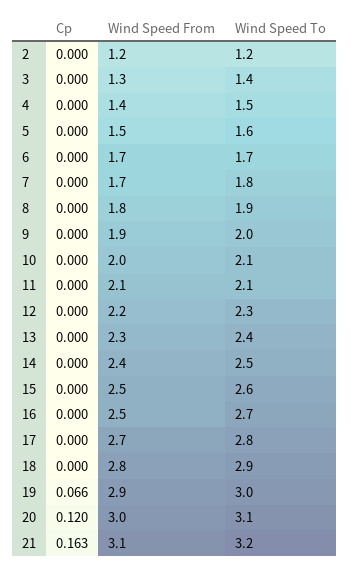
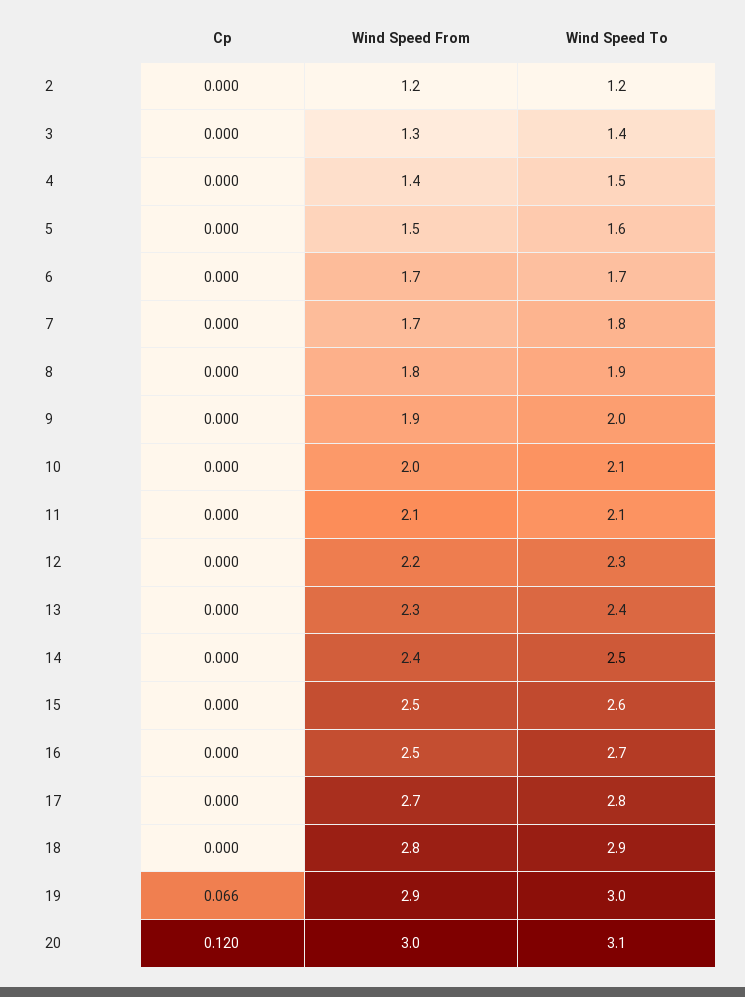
  {
    "Cp": {
      "2": 0,
      "3": 0,
      "4": 0,
      "5": 0,
      "6": 0,
      "7": 0,
      "8": 0,
      "9": 0,
      "10": 0,
      "11": 0,
      "12": 0,
      "13": 0,
      "14": 0,
      "15": 0,
      "16": 0,
      "17": 0,
      "18": 0,
      "19": 0.066,
-     "20": 0.12,
+     "20": 0.12
-     "21": 0.163
    },
    "Wind Speed From": {
      "2": 1.2,
      "3": 1.3,
      "4": 1.4,
      "5": 1.5,
      "6": 1.7,
      "7": 1.7,
      "8": 1.8,
      "9": 1.9,
      "10": 2,
      "11": 2.1,
      "12": 2.2,
      "13": 2.3,
      "14": 2.4,
      "15": 2.5,
      "16": 2.5,
      "17": 2.7,
      "18": 2.8,
      "19": 2.9,
-     "20": 3,
+     "20": 3
-     "21": 3.1
    },
    "Wind Speed To": {
      "2": 1.2,
      "3": 1.4,
      "4": 1.5,
      "5": 1.6,
      "6": 1.7,
      "7": 1.8,
      "8": 1.9,
      "9": 2,
      "10": 2.1,
      "11": 2.1,
      "12": 2.3,
      "13": 2.4,
      "14": 2.5,
      "15": 2.6,
      "16": 2.7,
      "17": 2.8,
      "18": 2.9,
      "19": 3,
-     "20": 3.1,
+     "20": 3.1
-     "21": 3.2
    }
  }

